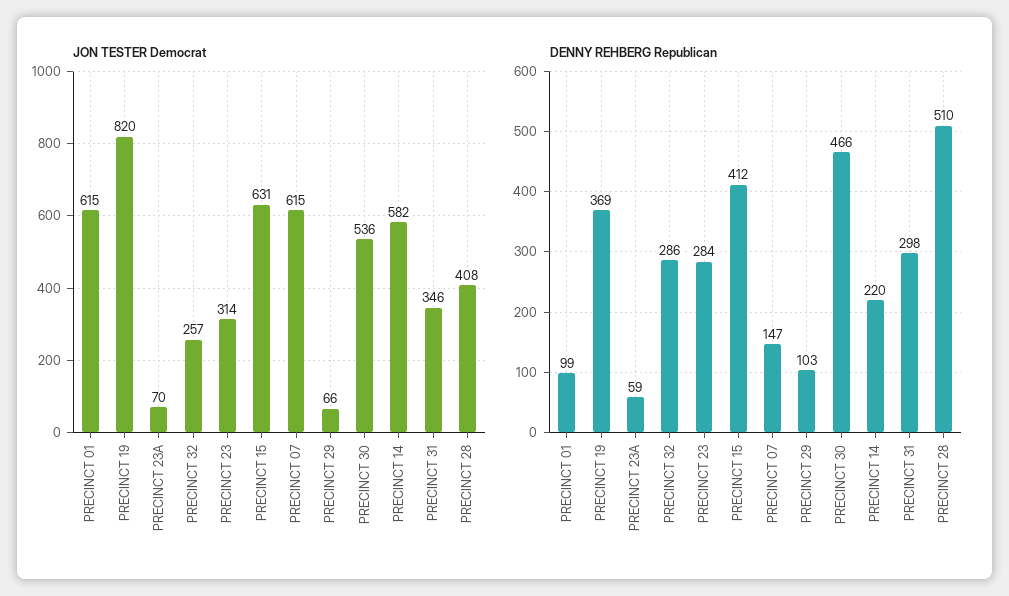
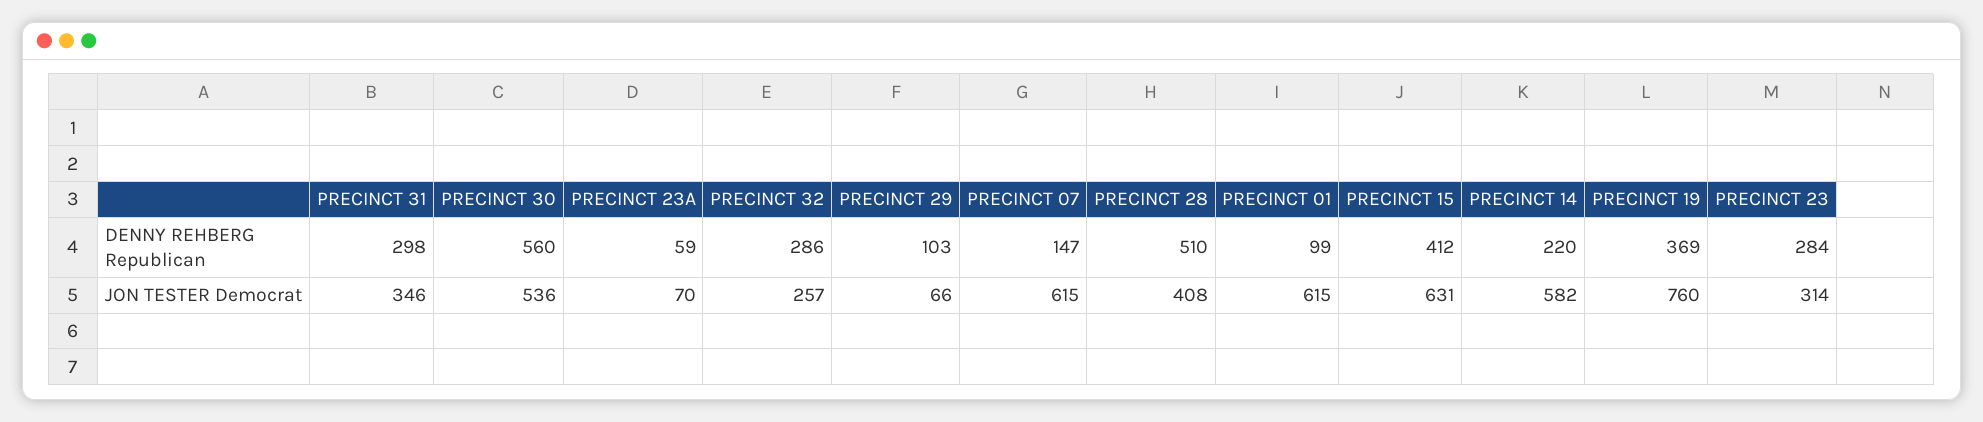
  {
    "JON TESTER Democrat": {
      "PRECINCT 01": 615,
-     "PRECINCT 19": 820,
+     "PRECINCT 19": 760,
      "PRECINCT 23A": 70,
      "PRECINCT 32": 257,
      "PRECINCT 23": 314,
      "PRECINCT 15": 631,
      "PRECINCT 07": 615,
      "PRECINCT 29": 66,
      "PRECINCT 30": 536,
      "PRECINCT 14": 582,
      "PRECINCT 31": 346,
      "PRECINCT 28": 408
    },
    "DENNY REHBERG Republican": {
      "PRECINCT 01": 99,
      "PRECINCT 19": 369,
      "PRECINCT 23A": 59,
      "PRECINCT 32": 286,
      "PRECINCT 23": 284,
      "PRECINCT 15": 412,
      "PRECINCT 07": 147,
      "PRECINCT 29": 103,
-     "PRECINCT 30": 466,
+     "PRECINCT 30": 560,
      "PRECINCT 14": 220,
      "PRECINCT 31": 298,
      "PRECINCT 28": 510
    }
  }

